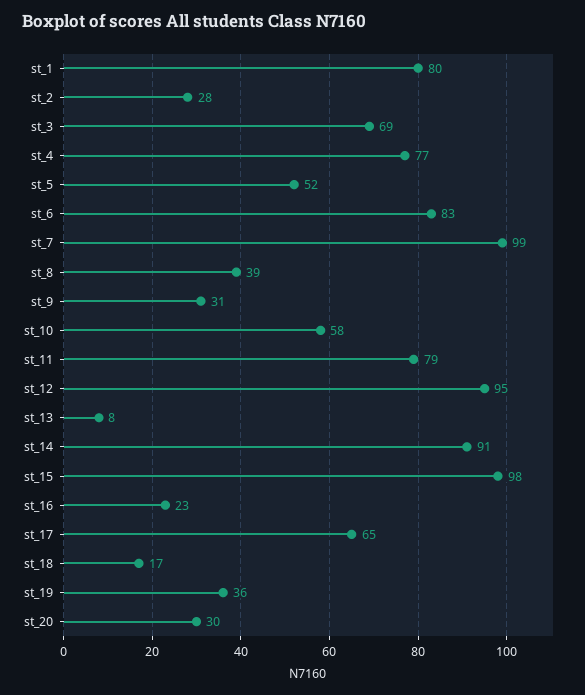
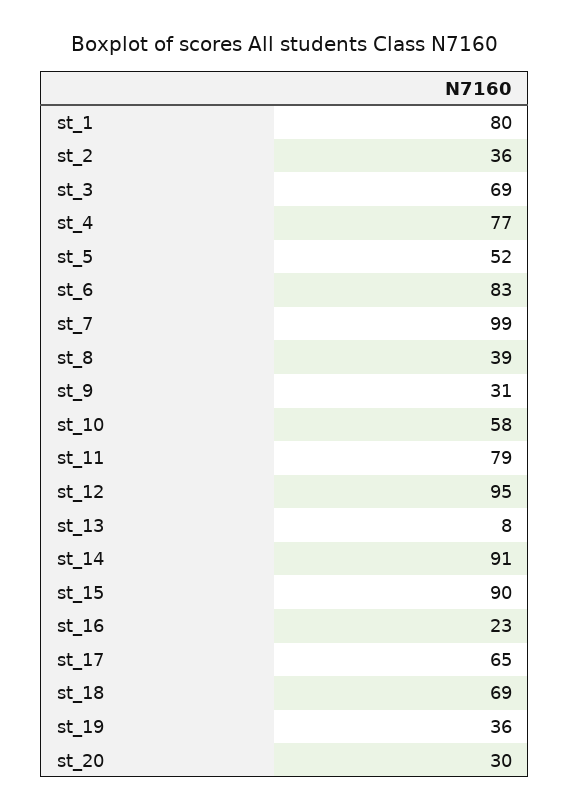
  {
    "st_1": 80,
-   "st_2": 28,
+   "st_2": 36,
    "st_3": 69,
    "st_4": 77,
    "st_5": 52,
    "st_6": 83,
    "st_7": 99,
    "st_8": 39,
    "st_9": 31,
    "st_10": 58,
    "st_11": 79,
    "st_12": 95,
    "st_13": 8,
    "st_14": 91,
-   "st_15": 98,
+   "st_15": 90,
    "st_16": 23,
    "st_17": 65,
-   "st_18": 17,
+   "st_18": 69,
    "st_19": 36,
    "st_20": 30
  }

